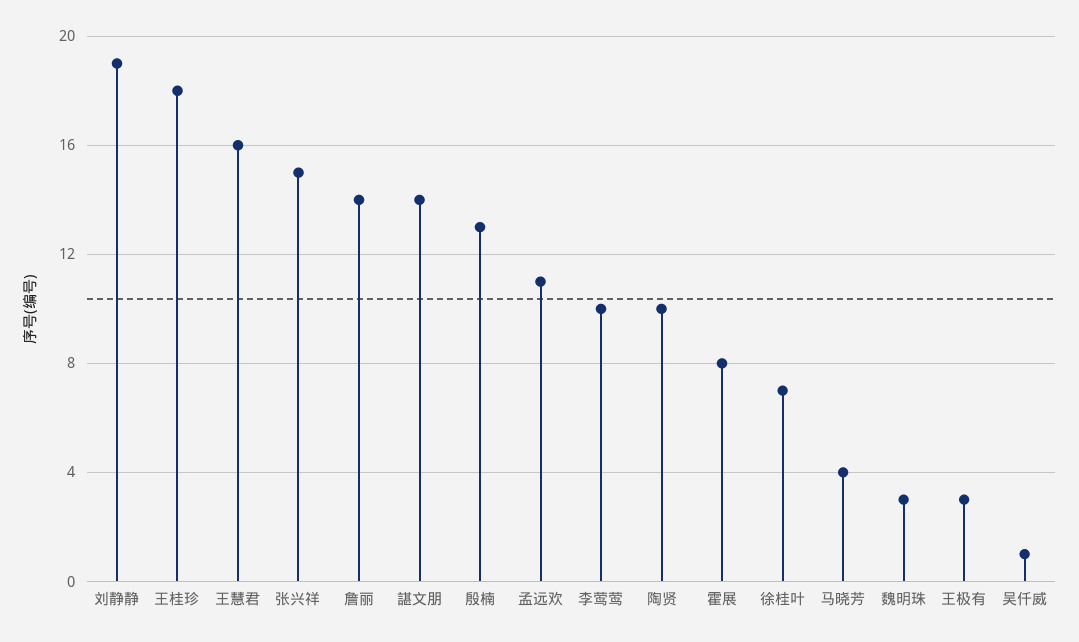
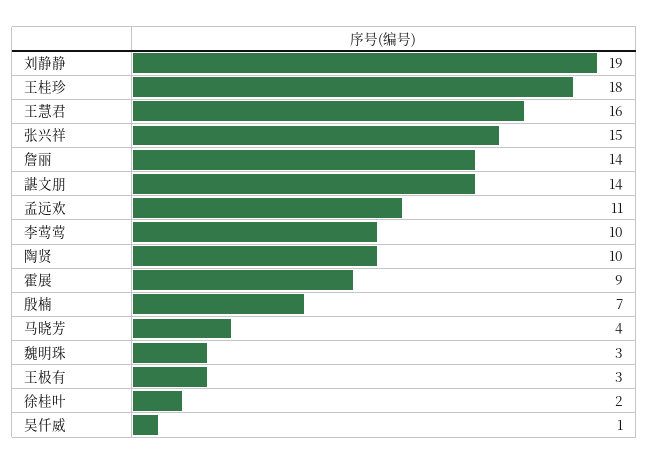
  {
    "刘静静": 19,
    "王桂珍": 18,
    "王慧君": 16,
    "张兴祥": 15,
    "詹丽": 14,
    "諶文朋": 14,
-   "殷楠": 13,
+   "殷楠": 7,
    "孟远欢": 11,
    "李莺莺": 10,
    "陶贤": 10,
-   "霍展": 8,
+   "霍展": 9,
-   "徐桂叶": 7,
+   "徐桂叶": 2,
    "马晓芳": 4,
    "魏明珠": 3,
    "王极有": 3,
    "吴仟威": 1
  }

